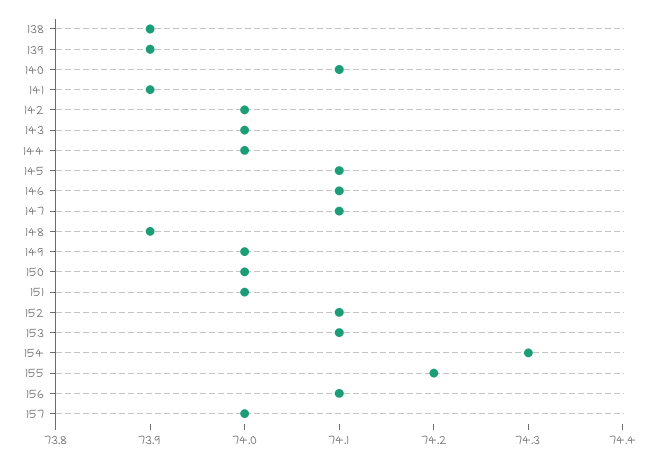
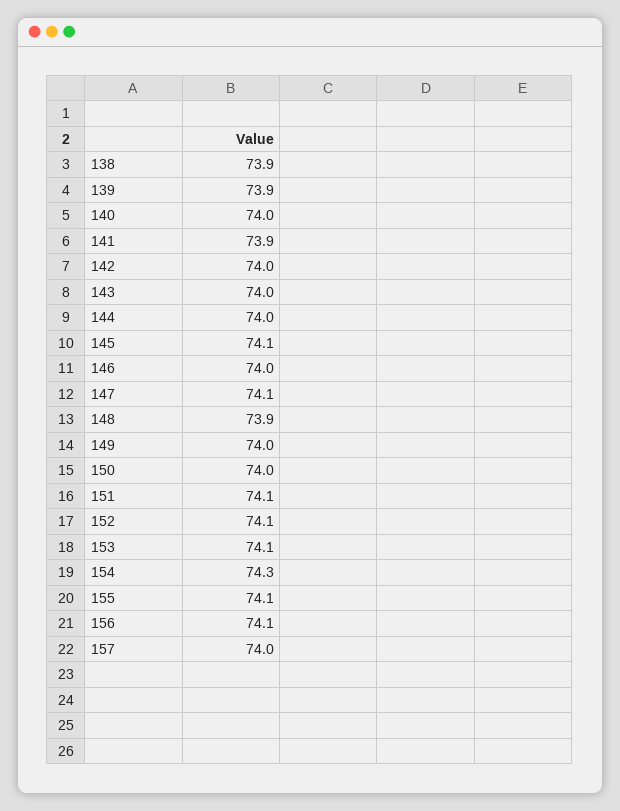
  {
    "138": 73.9,
    "139": 73.9,
-   "140": 74.1,
+   "140": 74,
    "141": 73.9,
    "142": 74,
    "143": 74,
    "144": 74,
    "145": 74.1,
-   "146": 74.1,
+   "146": 74,
    "147": 74.1,
    "148": 73.9,
    "149": 74,
    "150": 74,
-   "151": 74,
+   "151": 74.1,
    "152": 74.1,
    "153": 74.1,
    "154": 74.3,
-   "155": 74.2,
+   "155": 74.1,
    "156": 74.1,
    "157": 74
  }

